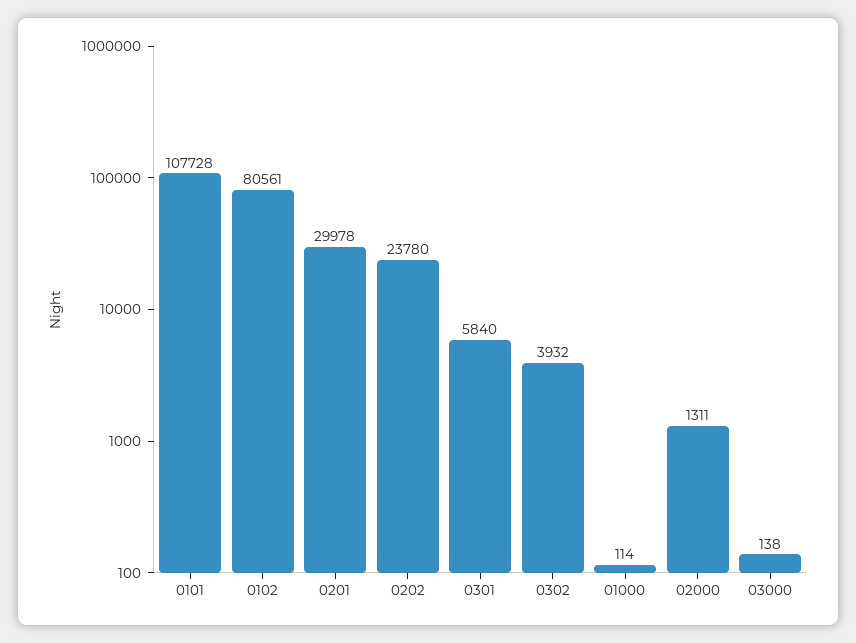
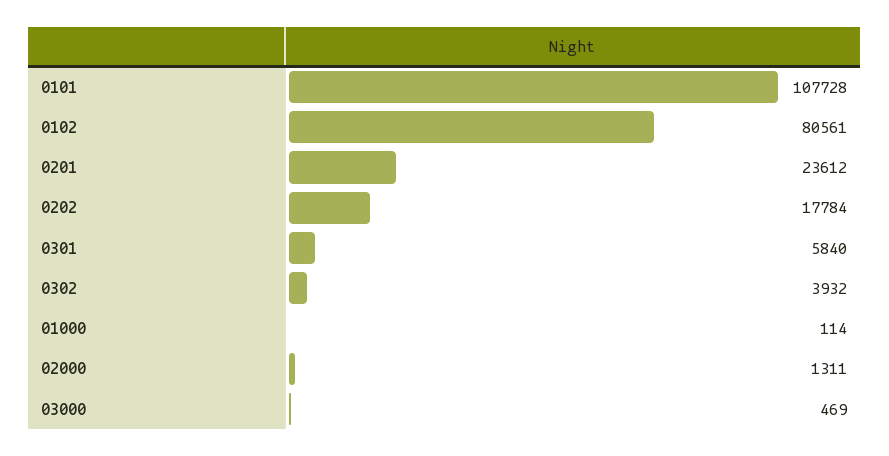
  {
    "0101": 107728,
    "0102": 80561,
-   "0201": 29978,
+   "0201": 23612,
-   "0202": 23780,
+   "0202": 17784,
    "0301": 5840,
    "0302": 3932,
    "01000": 114,
    "02000": 1311,
-   "03000": 138
+   "03000": 469
  }

